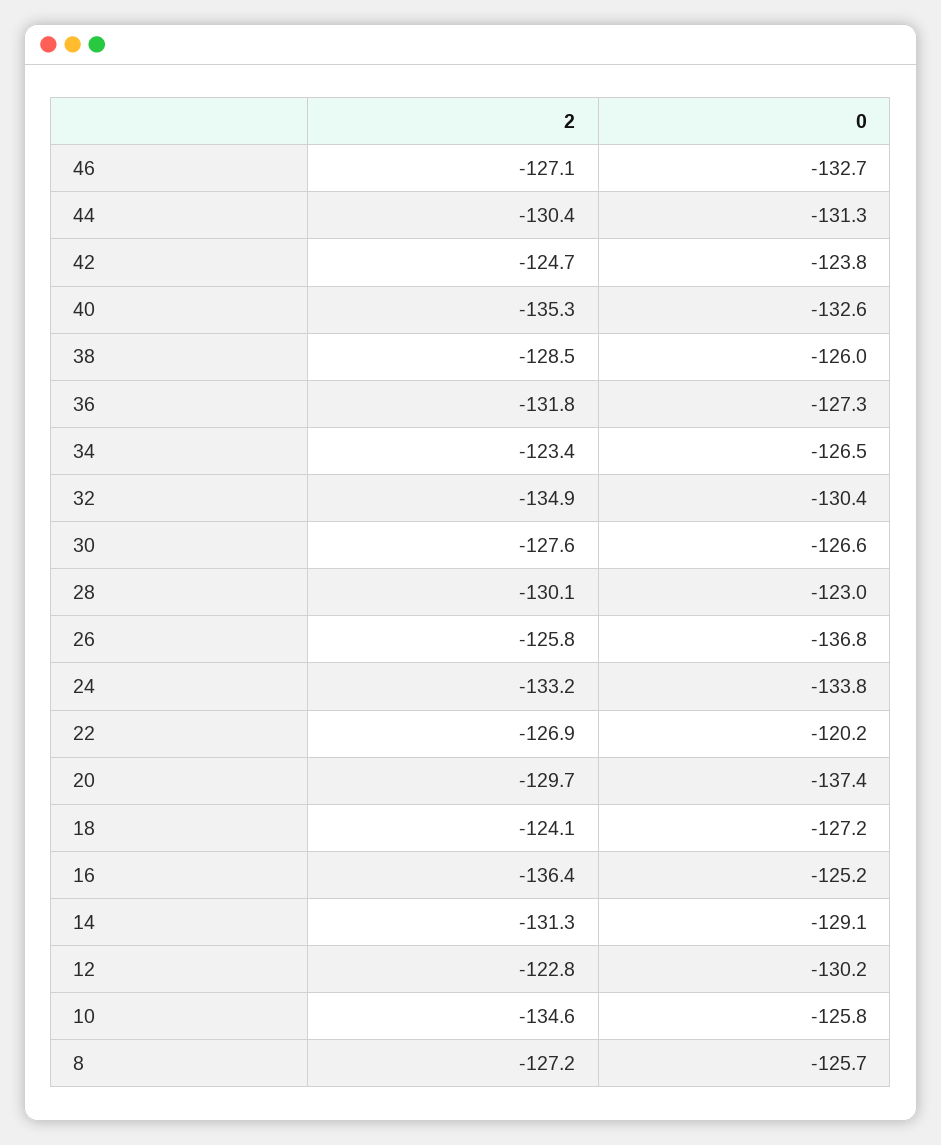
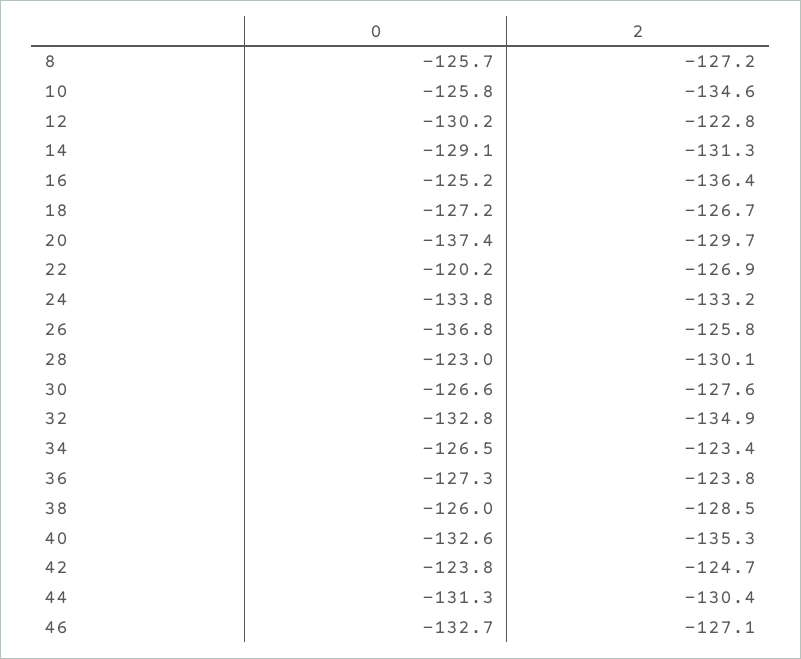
  {
    "2": {
      "46": -127.1,
      "44": -130.4,
      "42": -124.7,
      "40": -135.3,
      "38": -128.5,
-     "36": -131.8,
+     "36": -123.8,
      "34": -123.4,
      "32": -134.9,
      "30": -127.6,
      "28": -130.1,
      "26": -125.8,
      "24": -133.2,
      "22": -126.9,
      "20": -129.7,
-     "18": -124.1,
+     "18": -126.7,
      "16": -136.4,
      "14": -131.3,
      "12": -122.8,
      "10": -134.6,
      "8": -127.2
    },
    "0": {
      "46": -132.7,
      "44": -131.3,
      "42": -123.8,
      "40": -132.6,
      "38": -126,
      "36": -127.3,
      "34": -126.5,
-     "32": -130.4,
+     "32": -132.8,
      "30": -126.6,
      "28": -123,
      "26": -136.8,
      "24": -133.8,
      "22": -120.2,
      "20": -137.4,
      "18": -127.2,
      "16": -125.2,
      "14": -129.1,
      "12": -130.2,
      "10": -125.8,
      "8": -125.7
    }
  }

